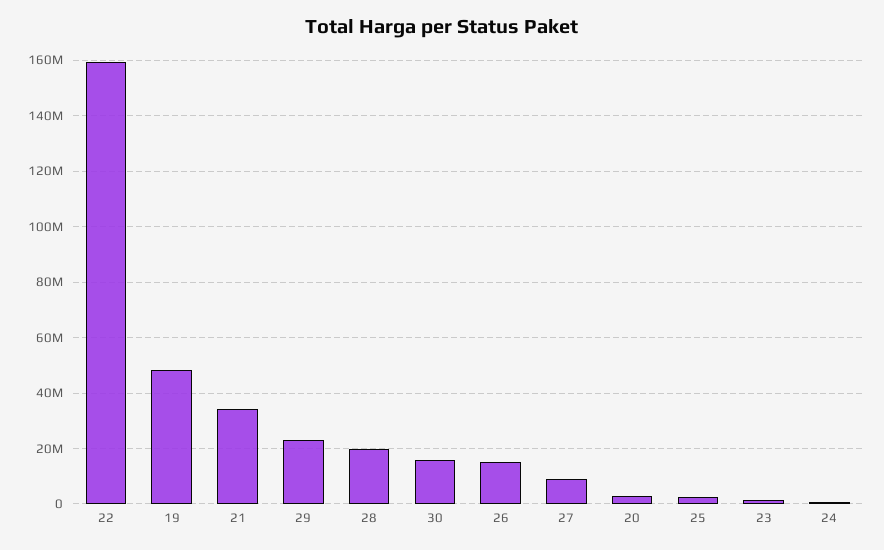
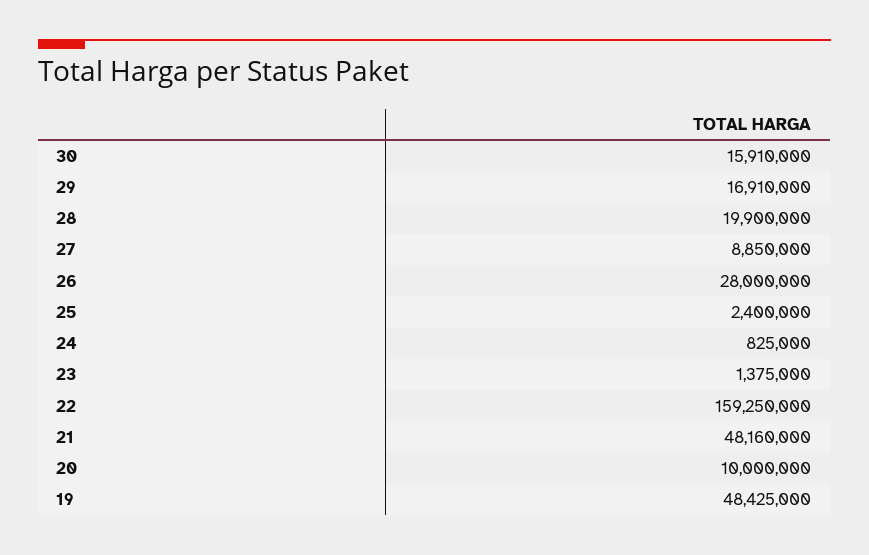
  {
    "22": 159250000,
    "19": 48425000,
-   "21": 35000000,
+   "21": 48160000,
-   "29": 22500000,
+   "29": 16910000,
    "28": 19900000,
    "30": 15910000,
-   "26": 15000000,
+   "26": 28000000,
    "27": 8850000,
-   "20": 2500000,
+   "20": 10000000,
    "25": 2400000,
    "23": 1375000,
    "24": 825000
  }

